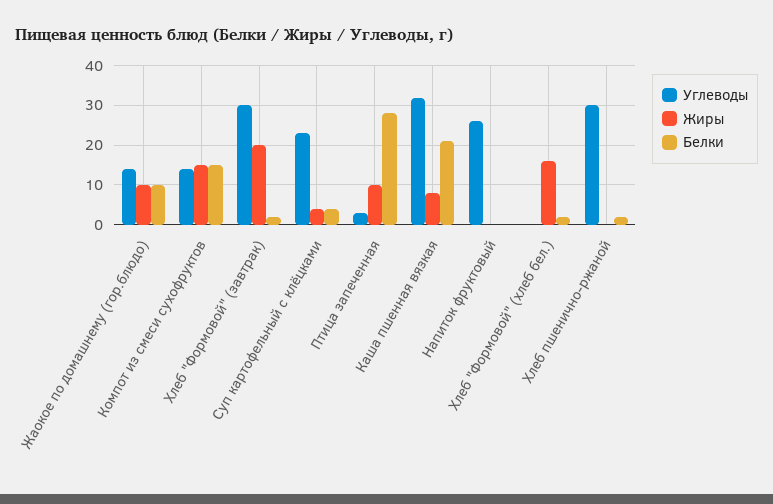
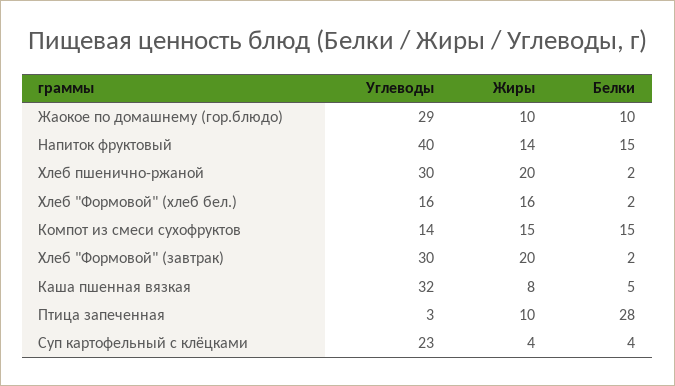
  {
    "Углеводы": {
-     "Жаокое по домашнему (гор.блюдо)": 15,
+     "Жаокое по домашнему (гор.блюдо)": 29,
      "Компот из смеси сухофруктов": 14,
      "Хлеб \"Формовой\" (завтрак)": 30,
      "Суп картофельный с клёцками": 23,
      "Птица запеченная": 3,
      "Каша пшенная вязкая": 32,
-     "Напиток фруктовый": 25,
+     "Напиток фруктовый": 40,
-     "Хлеб \"Формовой\" (хлеб бел.)": 0,
+     "Хлеб \"Формовой\" (хлеб бел.)": 16,
      "Хлеб пшенично-ржаной": 30
    },
    "Жиры": {
      "Жаокое по домашнему (гор.блюдо)": 10,
      "Компот из смеси сухофруктов": 15,
      "Хлеб \"Формовой\" (завтрак)": 20,
      "Суп картофельный с клёцками": 4,
      "Птица запеченная": 10,
      "Каша пшенная вязкая": 8,
-     "Напиток фруктовый": 0,
+     "Напиток фруктовый": 14,
      "Хлеб \"Формовой\" (хлеб бел.)": 16,
-     "Хлеб пшенично-ржаной": 0
+     "Хлеб пшенично-ржаной": 20
    },
    "Белки": {
      "Жаокое по домашнему (гор.блюдо)": 10,
      "Компот из смеси сухофруктов": 15,
      "Хлеб \"Формовой\" (завтрак)": 2,
      "Суп картофельный с клёцками": 4,
      "Птица запеченная": 28,
-     "Каша пшенная вязкая": 20,
+     "Каша пшенная вязкая": 5,
-     "Напиток фруктовый": 0,
+     "Напиток фруктовый": 15,
      "Хлеб \"Формовой\" (хлеб бел.)": 2,
      "Хлеб пшенично-ржаной": 2
    }
  }

